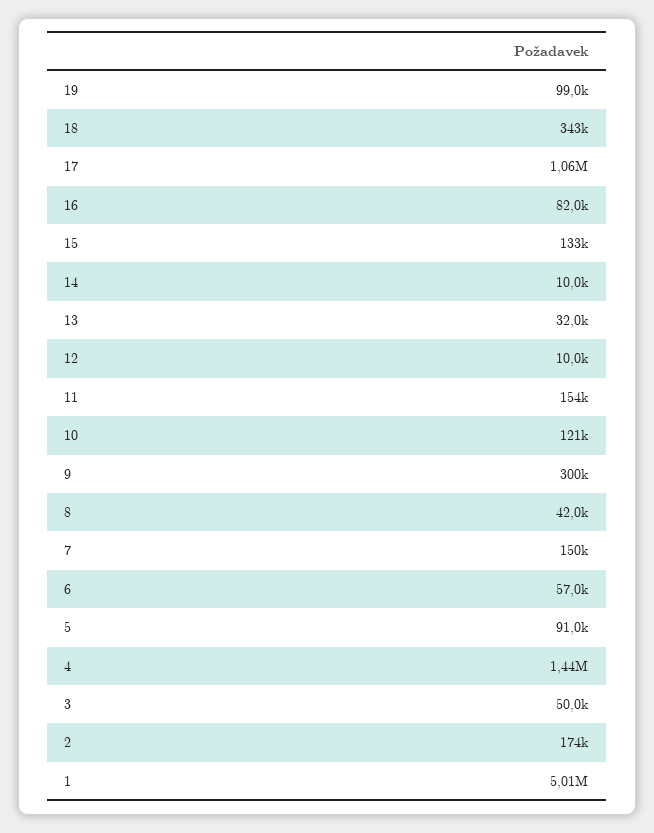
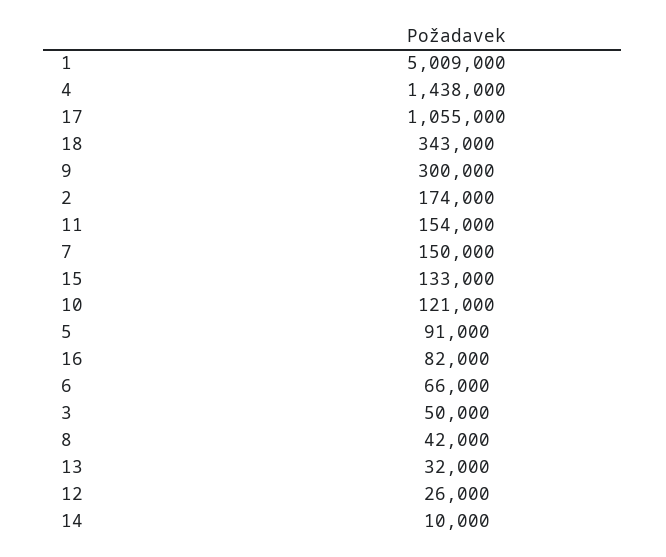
  {
-   "19": 99000,
    "18": 343000,
    "17": 1055000,
    "16": 82000,
    "15": 133000,
    "14": 10000,
    "13": 32000,
-   "12": 10000,
+   "12": 26000,
    "11": 154000,
    "10": 121000,
    "9": 300000,
    "8": 42000,
    "7": 150000,
-   "6": 57000,
+   "6": 66000,
    "5": 91000,
    "4": 1438000,
    "3": 50000,
    "2": 174000,
    "1": 5009000
  }

